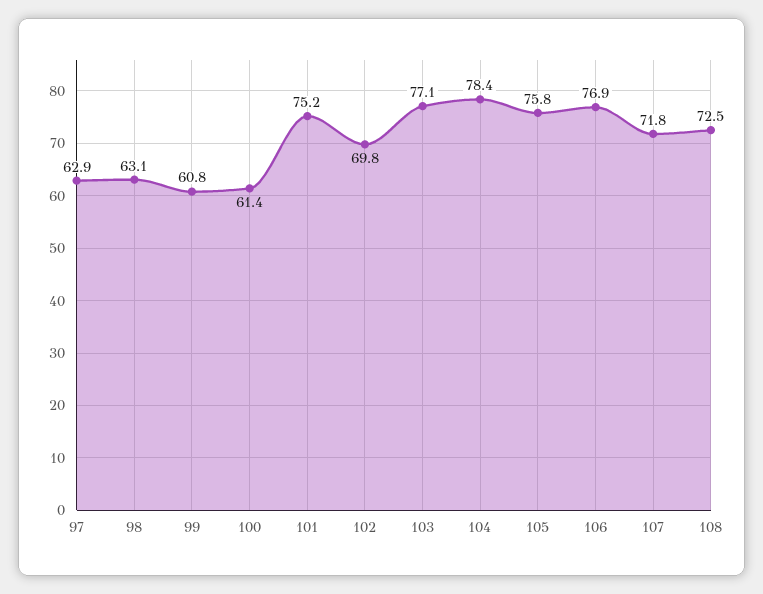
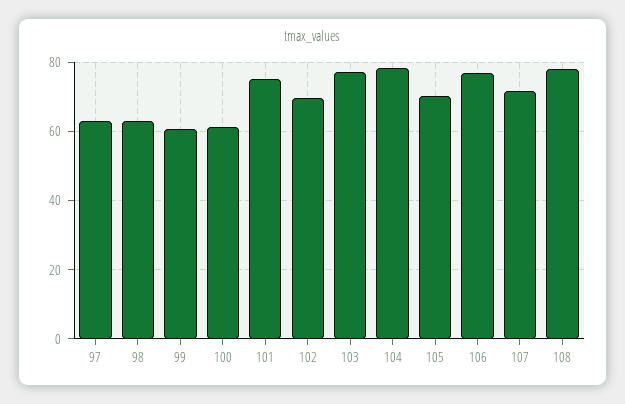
  {
    "97": 62.9,
    "98": 63.1,
    "99": 60.8,
    "100": 61.4,
    "101": 75.2,
    "102": 69.8,
    "103": 77.1,
    "104": 78.4,
-   "105": 75.8,
+   "105": 70,
    "106": 76.9,
    "107": 71.8,
-   "108": 72.5
+   "108": 78
  }

